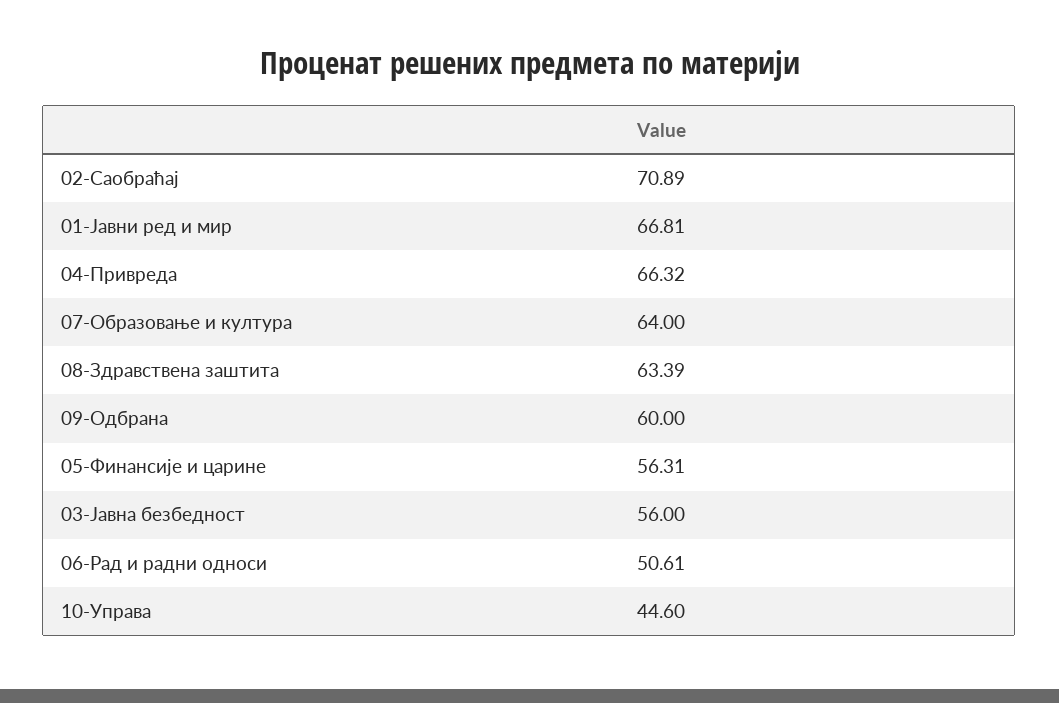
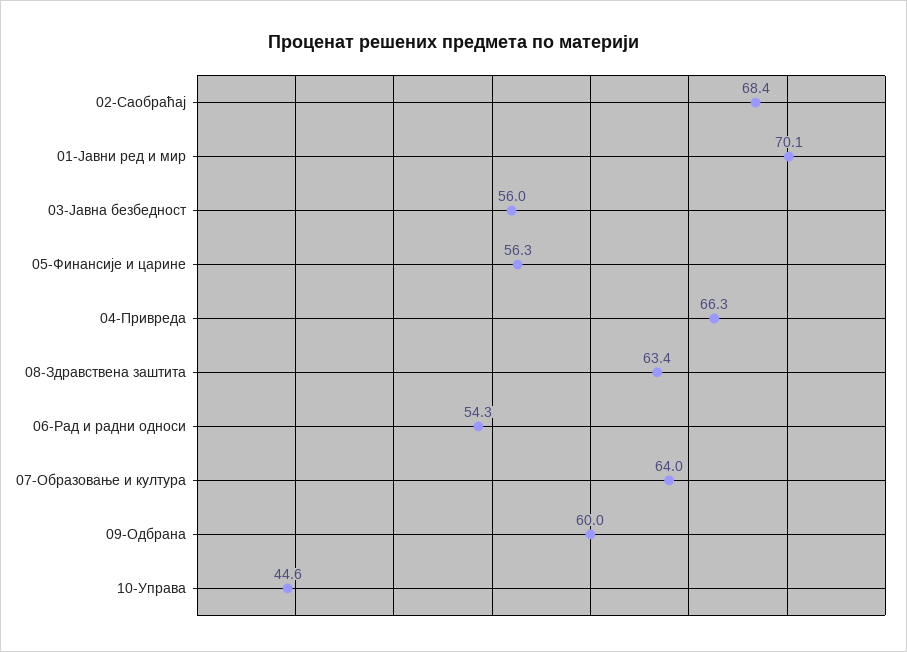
  {
-   "02-Саобраћај": 70.89,
+   "02-Саобраћај": 68.4,
-   "01-Јавни ред и мир": 66.81,
+   "01-Јавни ред и мир": 70.1,
    "04-Привреда": 66.32,
    "07-Образовање и култура": 64,
    "08-Здравствена заштита": 63.39,
    "09-Одбрана": 60,
    "05-Финансије и царине": 56.31,
    "03-Јавна безбедност": 56,
-   "06-Рад и радни односи": 50.61,
+   "06-Рад и радни односи": 54.3,
    "10-Управа": 44.6
  }

